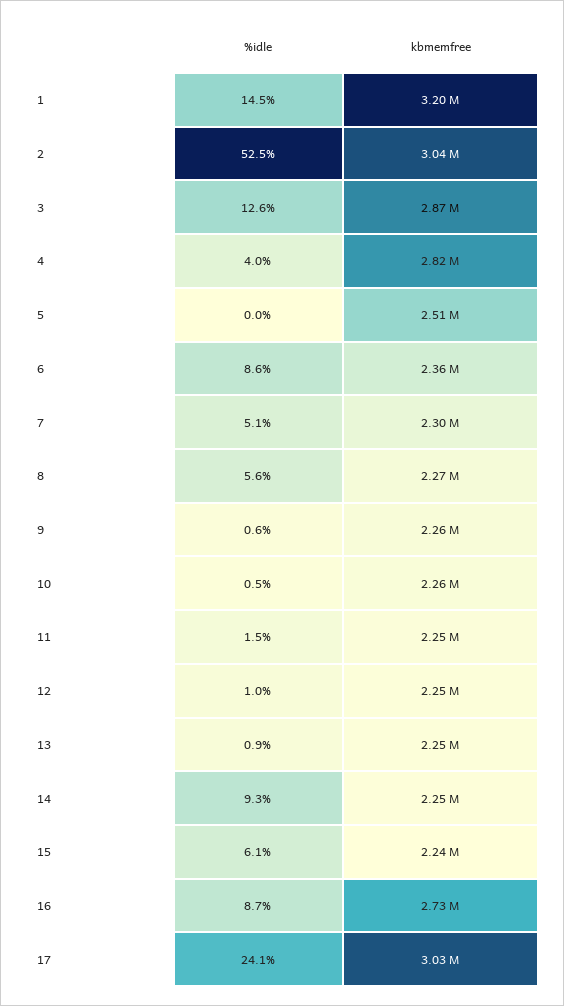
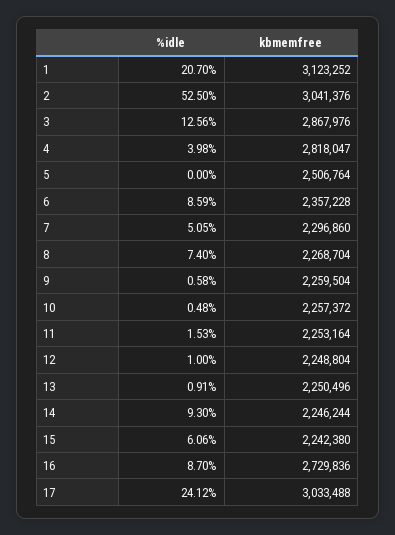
  {
    "%idle": {
-     "1": 14.5,
+     "1": 20.7,
      "2": 52.5,
      "3": 12.56,
      "4": 3.98,
      "5": 0,
      "6": 8.59,
      "7": 5.05,
-     "8": 5.6,
+     "8": 7.4,
      "9": 0.58,
      "10": 0.48,
      "11": 1.53,
      "12": 1,
      "13": 0.91,
      "14": 9.3,
      "15": 6.06,
      "16": 8.7,
      "17": 24.12
    },
    "kbmemfree": {
-     "1": 3200000,
+     "1": 3123252,
      "2": 3041376,
      "3": 2867976,
      "4": 2818047,
      "5": 2506764,
      "6": 2357228,
      "7": 2296860,
      "8": 2268704,
      "9": 2259504,
      "10": 2257372,
      "11": 2253164,
      "12": 2248804,
      "13": 2250496,
      "14": 2246244,
      "15": 2242380,
      "16": 2729836,
      "17": 3033488
    }
  }

